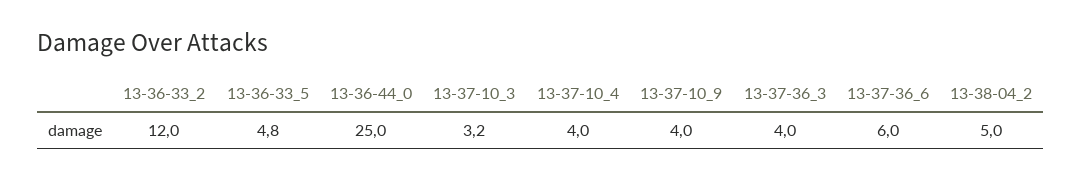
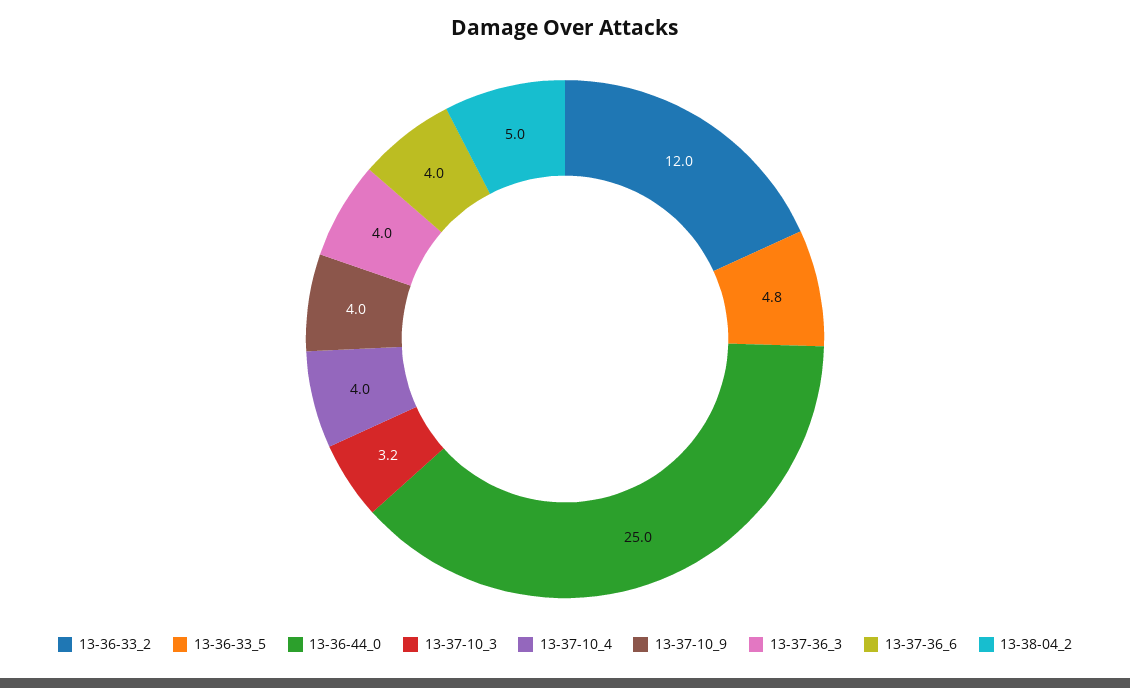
  {
    "13-36-33_2": 12,
    "13-36-33_5": 4.8,
    "13-36-44_0": 25,
    "13-37-10_3": 3.2,
    "13-37-10_4": 4,
    "13-37-10_9": 4,
    "13-37-36_3": 4,
-   "13-37-36_6": 6,
+   "13-37-36_6": 4,
    "13-38-04_2": 5
  }

